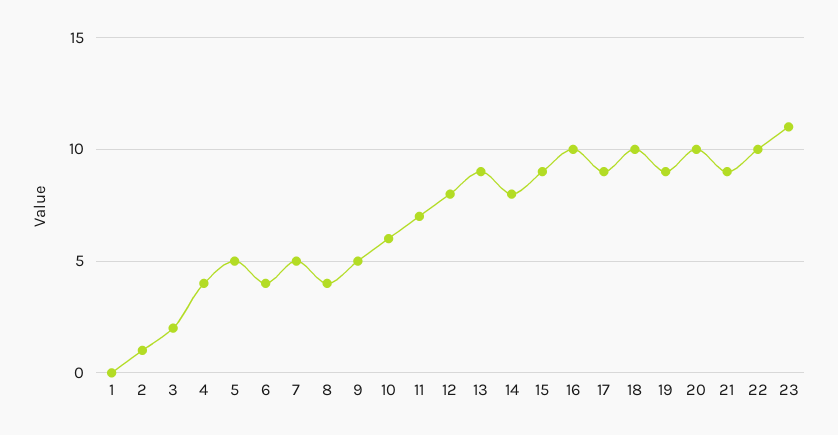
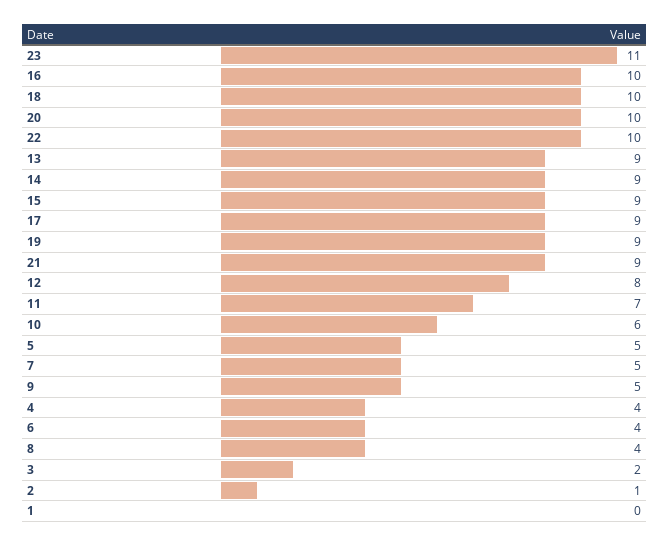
  {
    "1": 0,
    "2": 1,
    "3": 2,
    "4": 4,
    "5": 5,
    "6": 4,
    "7": 5,
    "8": 4,
    "9": 5,
    "10": 6,
    "11": 7,
    "12": 8,
    "13": 9,
-   "14": 8,
+   "14": 9,
    "15": 9,
    "16": 10,
    "17": 9,
    "18": 10,
    "19": 9,
    "20": 10,
    "21": 9,
    "22": 10,
    "23": 11
  }

